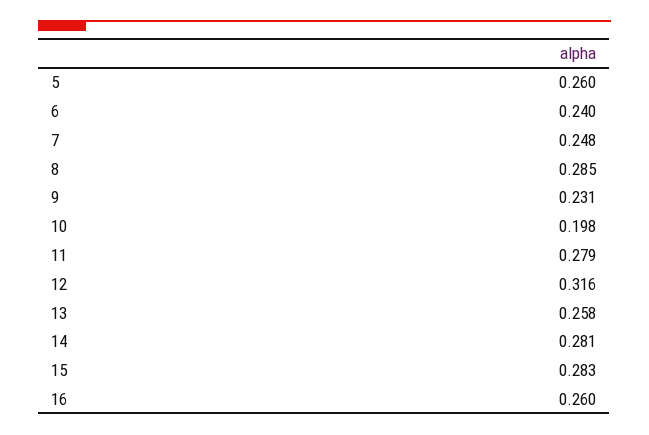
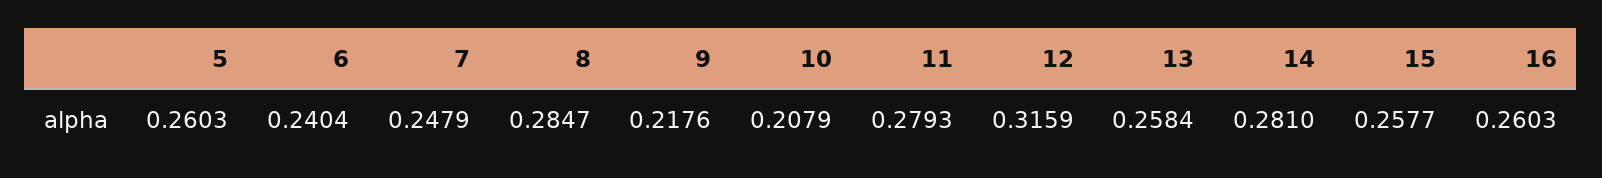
  {
    "5": 0.2603,
    "6": 0.2404,
    "7": 0.2479,
    "8": 0.2847,
-   "9": 0.231,
+   "9": 0.2176,
-   "10": 0.198,
+   "10": 0.2079,
    "11": 0.2793,
    "12": 0.3159,
    "13": 0.2584,
    "14": 0.281,
-   "15": 0.283,
+   "15": 0.2577,
    "16": 0.2603
  }

